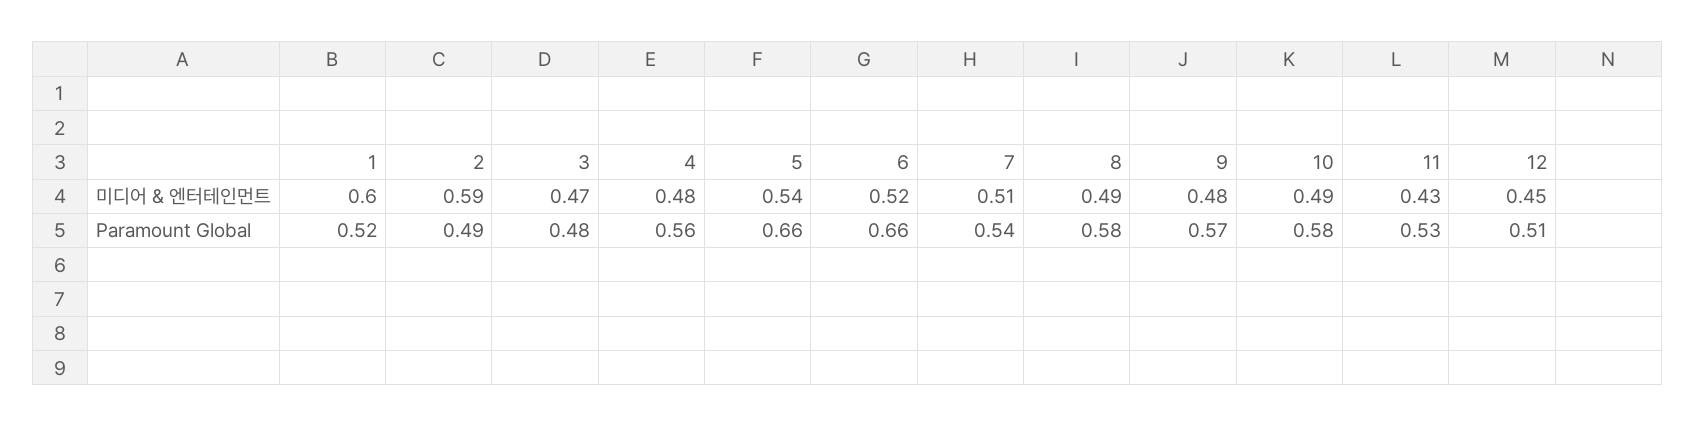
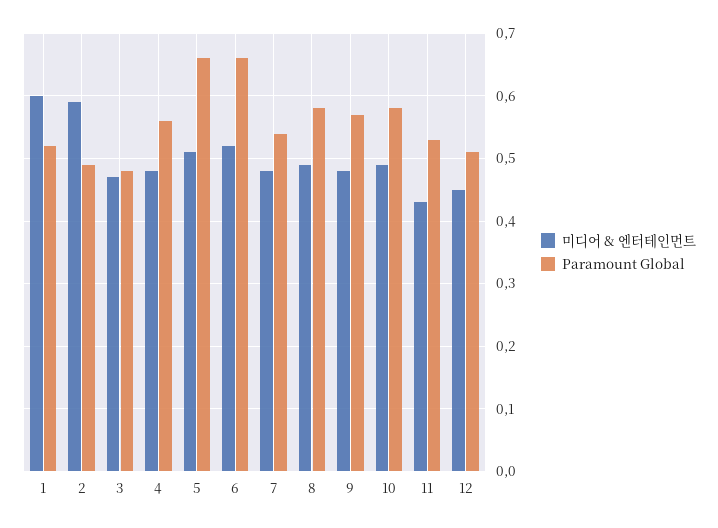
  {
    "미디어 & 엔터테인먼트": {
      "1": 0.6,
      "2": 0.59,
      "3": 0.47,
      "4": 0.48,
-     "5": 0.54,
+     "5": 0.51,
      "6": 0.52,
-     "7": 0.51,
+     "7": 0.48,
      "8": 0.49,
      "9": 0.48,
      "10": 0.49,
      "11": 0.43,
      "12": 0.45
    },
    "Paramount Global": {
      "1": 0.52,
      "2": 0.49,
      "3": 0.48,
      "4": 0.56,
      "5": 0.66,
      "6": 0.66,
      "7": 0.54,
      "8": 0.58,
      "9": 0.57,
      "10": 0.58,
      "11": 0.53,
      "12": 0.51
    }
  }

